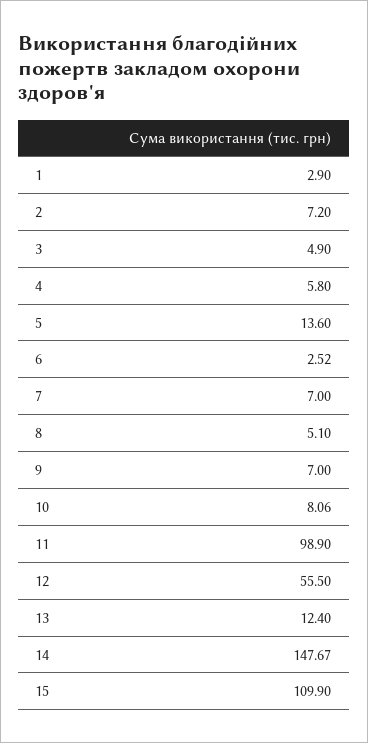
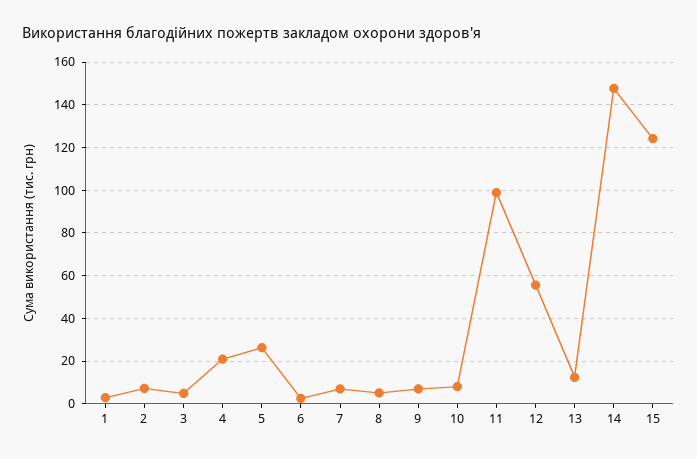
  {
    "1": 2.9,
    "2": 7.2,
    "3": 4.9,
-   "4": 5.8,
+   "4": 20,
-   "5": 13.6,
+   "5": 25,
    "6": 2.52,
    "7": 7,
    "8": 5.1,
    "9": 7,
    "10": 8.06,
    "11": 98.9,
    "12": 55.5,
    "13": 12.4,
    "14": 147.67,
-   "15": 109.9
+   "15": 125
  }

